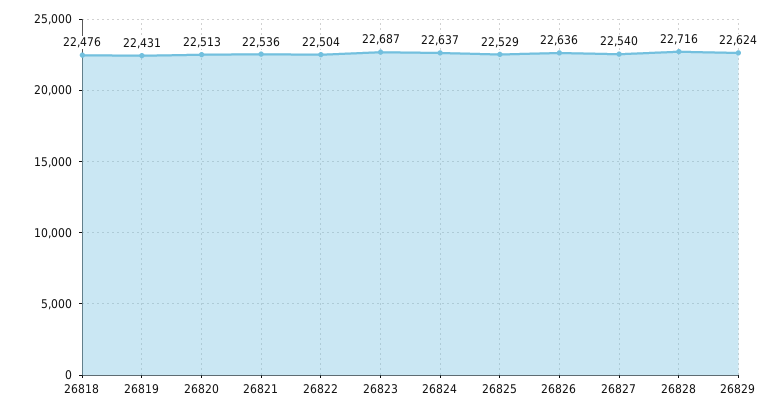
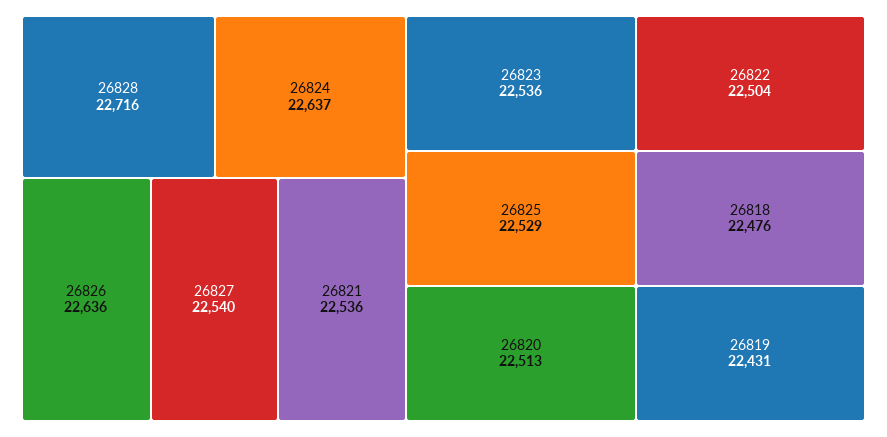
  {
    "26818": 22476,
    "26819": 22431,
    "26820": 22513,
    "26821": 22536,
    "26822": 22504,
-   "26823": 22687,
+   "26823": 22536,
    "26824": 22637,
    "26825": 22529,
    "26826": 22636,
    "26827": 22540,
-   "26828": 22716,
+   "26828": 22716
-   "26829": 22624
  }

